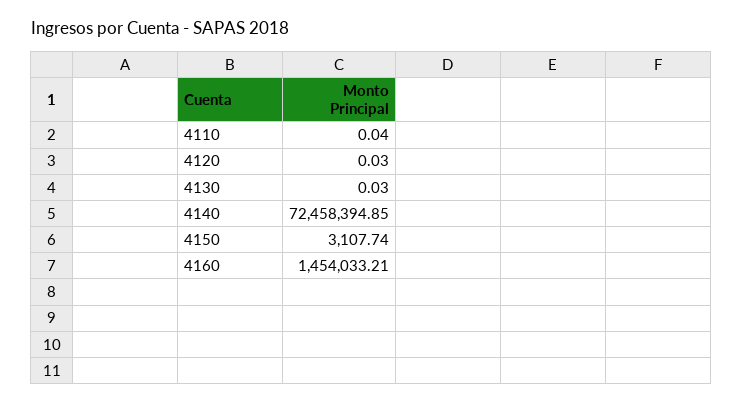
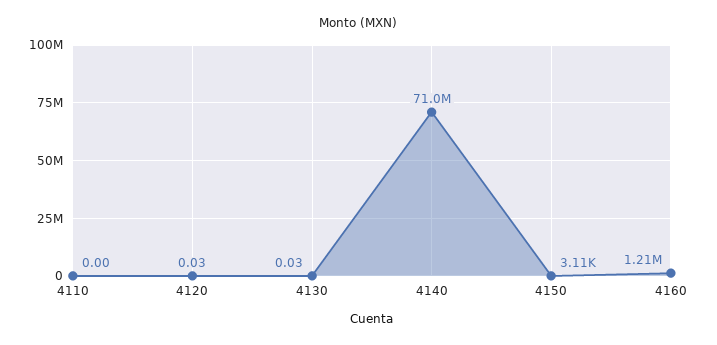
  {
-   "4110": 0.04,
+   "4110": 0,
    "4120": 0.03,
    "4130": 0.03,
-   "4140": 72458394.85,
+   "4140": 71000000,
    "4150": 3107.74,
-   "4160": 1454033.21
+   "4160": 1210000
  }

